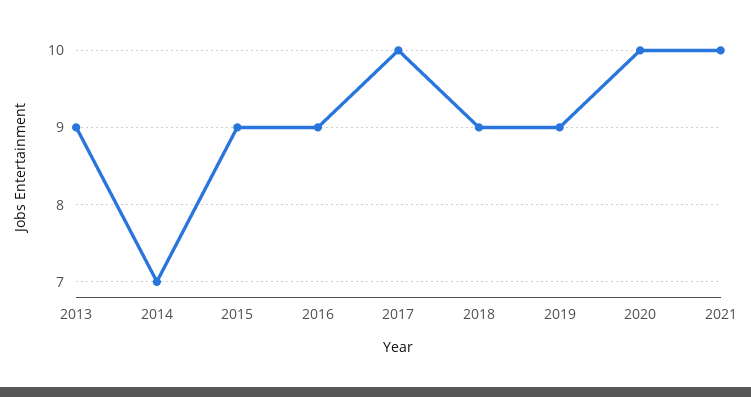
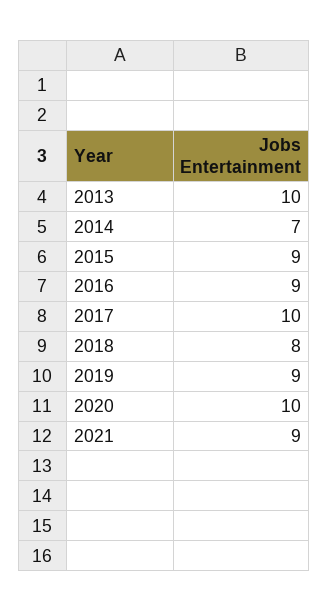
  {
-   "2013": 9,
+   "2013": 10,
    "2014": 7,
    "2015": 9,
    "2016": 9,
    "2017": 10,
-   "2018": 9,
+   "2018": 8,
    "2019": 9,
    "2020": 10,
-   "2021": 10
+   "2021": 9
  }

